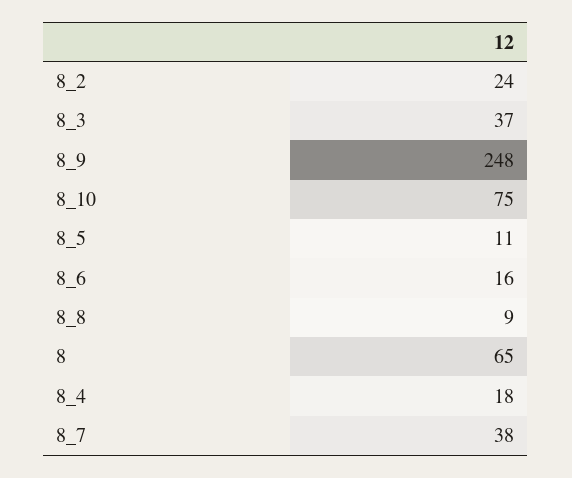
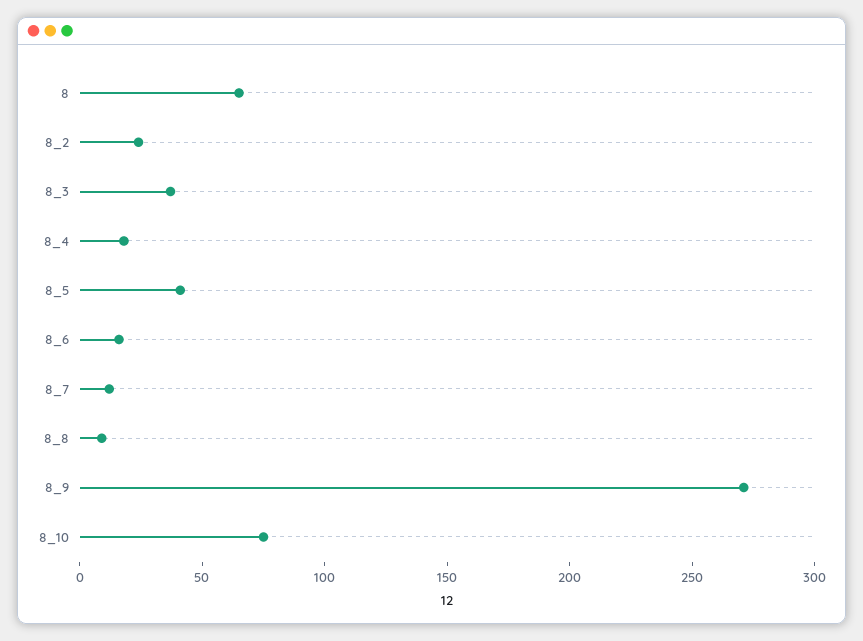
  {
    "8_2": 24,
    "8_3": 37,
-   "8_9": 248,
+   "8_9": 270,
    "8_10": 75,
-   "8_5": 11,
+   "8_5": 40,
    "8_6": 16,
    "8_8": 9,
    "8": 65,
    "8_4": 18,
-   "8_7": 38
+   "8_7": 10
  }

